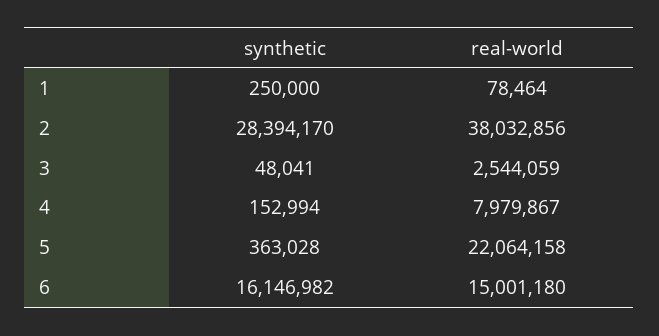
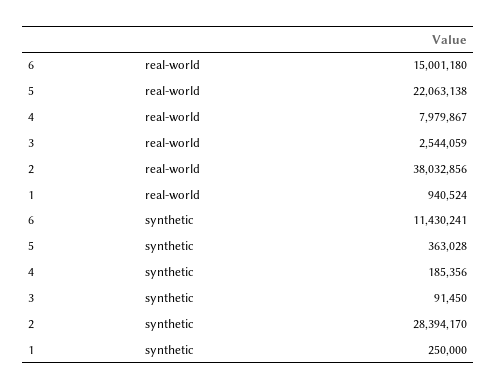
  {
    "synthetic": {
      "1": 250000,
      "2": 28394170,
-     "3": 48041,
+     "3": 91450,
-     "4": 152994,
+     "4": 185356,
      "5": 363028,
-     "6": 16146982
+     "6": 11430241
    },
    "real-world": {
-     "1": 78464,
+     "1": 940524,
      "2": 38032856,
      "3": 2544059,
      "4": 7979867,
-     "5": 22064158,
+     "5": 22063138,
      "6": 15001180
    }
  }

